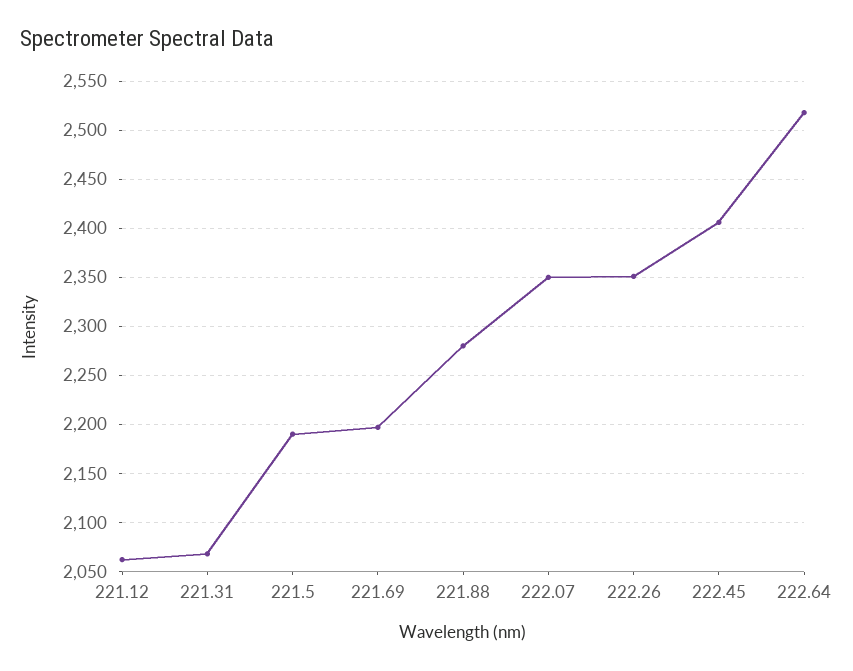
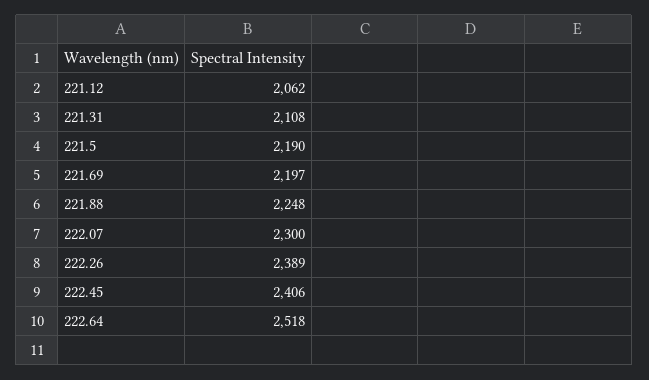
  {
    "221.12": 2062,
-   "221.31": 2070,
+   "221.31": 2108,
    "221.5": 2190,
    "221.69": 2197,
-   "221.88": 2280,
+   "221.88": 2248,
-   "222.07": 2350,
+   "222.07": 2300,
-   "222.26": 2350,
+   "222.26": 2389,
    "222.45": 2406,
    "222.64": 2518
  }

